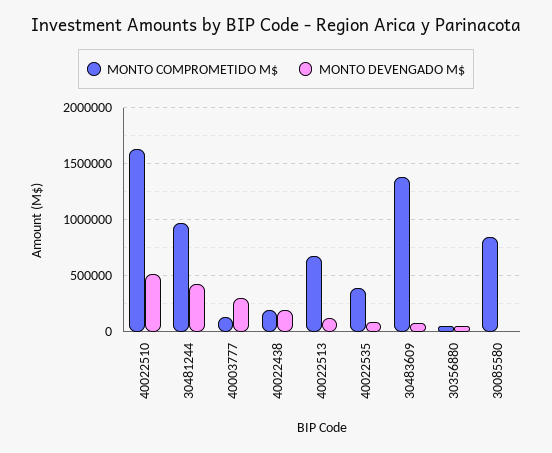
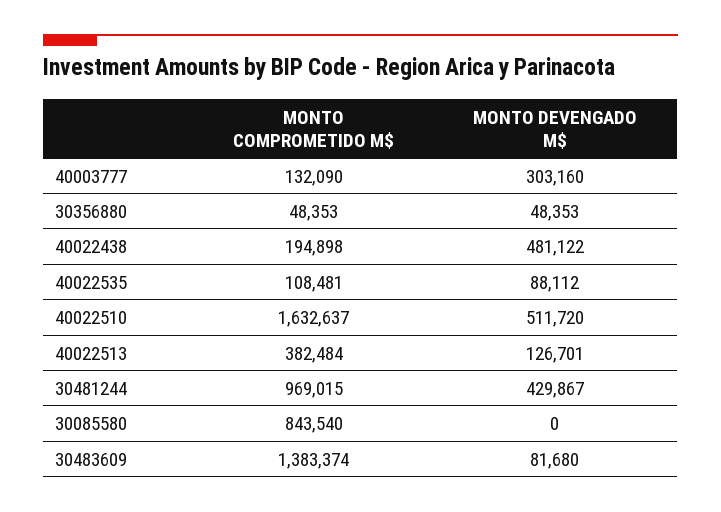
  {
    "MONTO COMPROMETIDO M$": {
      "40022510": 1632637,
      "30481244": 969015,
      "40003777": 132090,
      "40022438": 194898,
-     "40022513": 700000,
+     "40022513": 382484,
-     "40022535": 400000,
+     "40022535": 108481,
      "30483609": 1383374,
      "30356880": 48353,
      "30085580": 843540
    },
    "MONTO DEVENGADO M$": {
      "40022510": 511720,
      "30481244": 429867,
      "40003777": 303160,
-     "40022438": 200000,
+     "40022438": 481122,
      "40022513": 126701,
      "40022535": 88112,
      "30483609": 81680,
      "30356880": 48353,
      "30085580": 0
    }
  }

